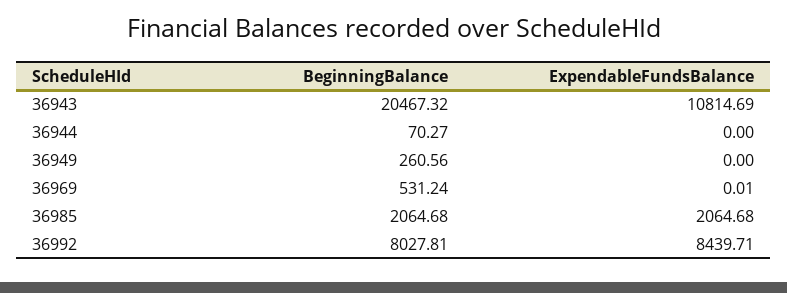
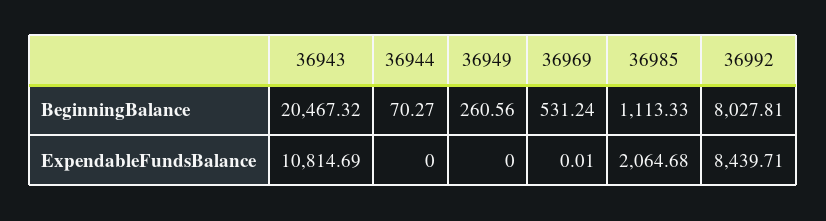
  {
    "BeginningBalance": {
      "36943": 20467.32,
      "36944": 70.27,
      "36949": 260.56,
      "36969": 531.24,
-     "36985": 2064.68,
+     "36985": 1113.33,
      "36992": 8027.81
    },
    "ExpendableFundsBalance": {
      "36943": 10814.69,
      "36944": 0,
      "36949": 0,
      "36969": 0.01,
      "36985": 2064.68,
      "36992": 8439.71
    }
  }

